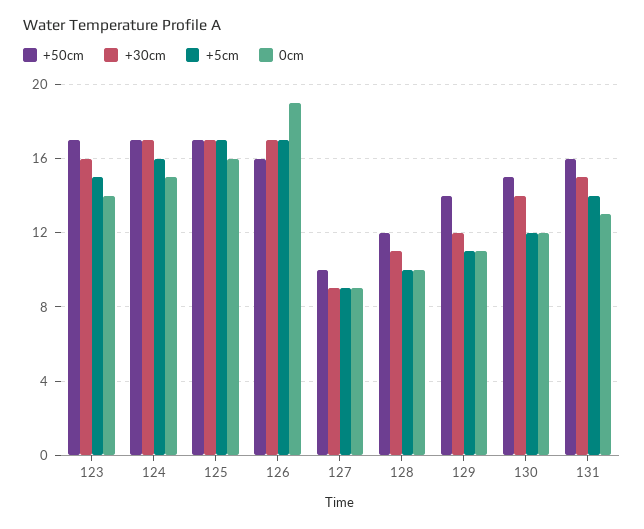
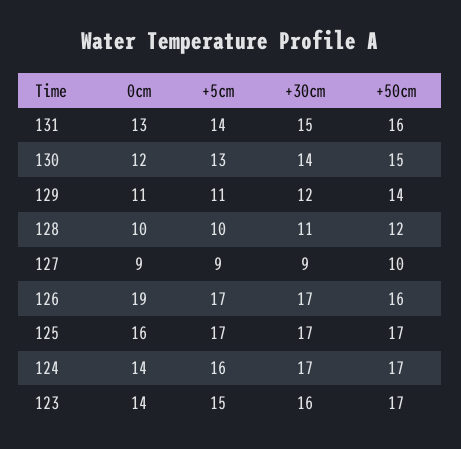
  {
    "+50cm": {
      "123": 17,
      "124": 17,
      "125": 17,
      "126": 16,
      "127": 10,
      "128": 12,
      "129": 14,
      "130": 15,
      "131": 16
    },
    "+30cm": {
      "123": 16,
      "124": 17,
      "125": 17,
      "126": 17,
      "127": 9,
      "128": 11,
      "129": 12,
      "130": 14,
      "131": 15
    },
    "+5cm": {
      "123": 15,
      "124": 16,
      "125": 17,
      "126": 17,
      "127": 9,
      "128": 10,
      "129": 11,
-     "130": 12,
+     "130": 13,
      "131": 14
    },
    "0cm": {
      "123": 14,
-     "124": 15,
+     "124": 14,
      "125": 16,
      "126": 19,
      "127": 9,
      "128": 10,
      "129": 11,
      "130": 12,
      "131": 13
    }
  }

